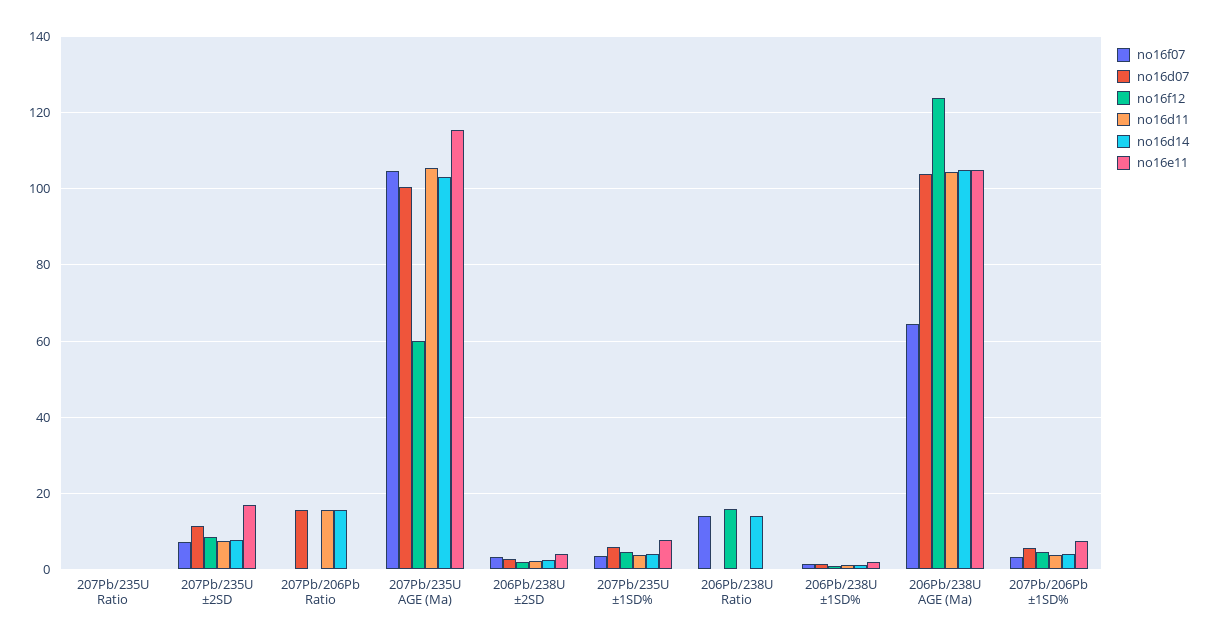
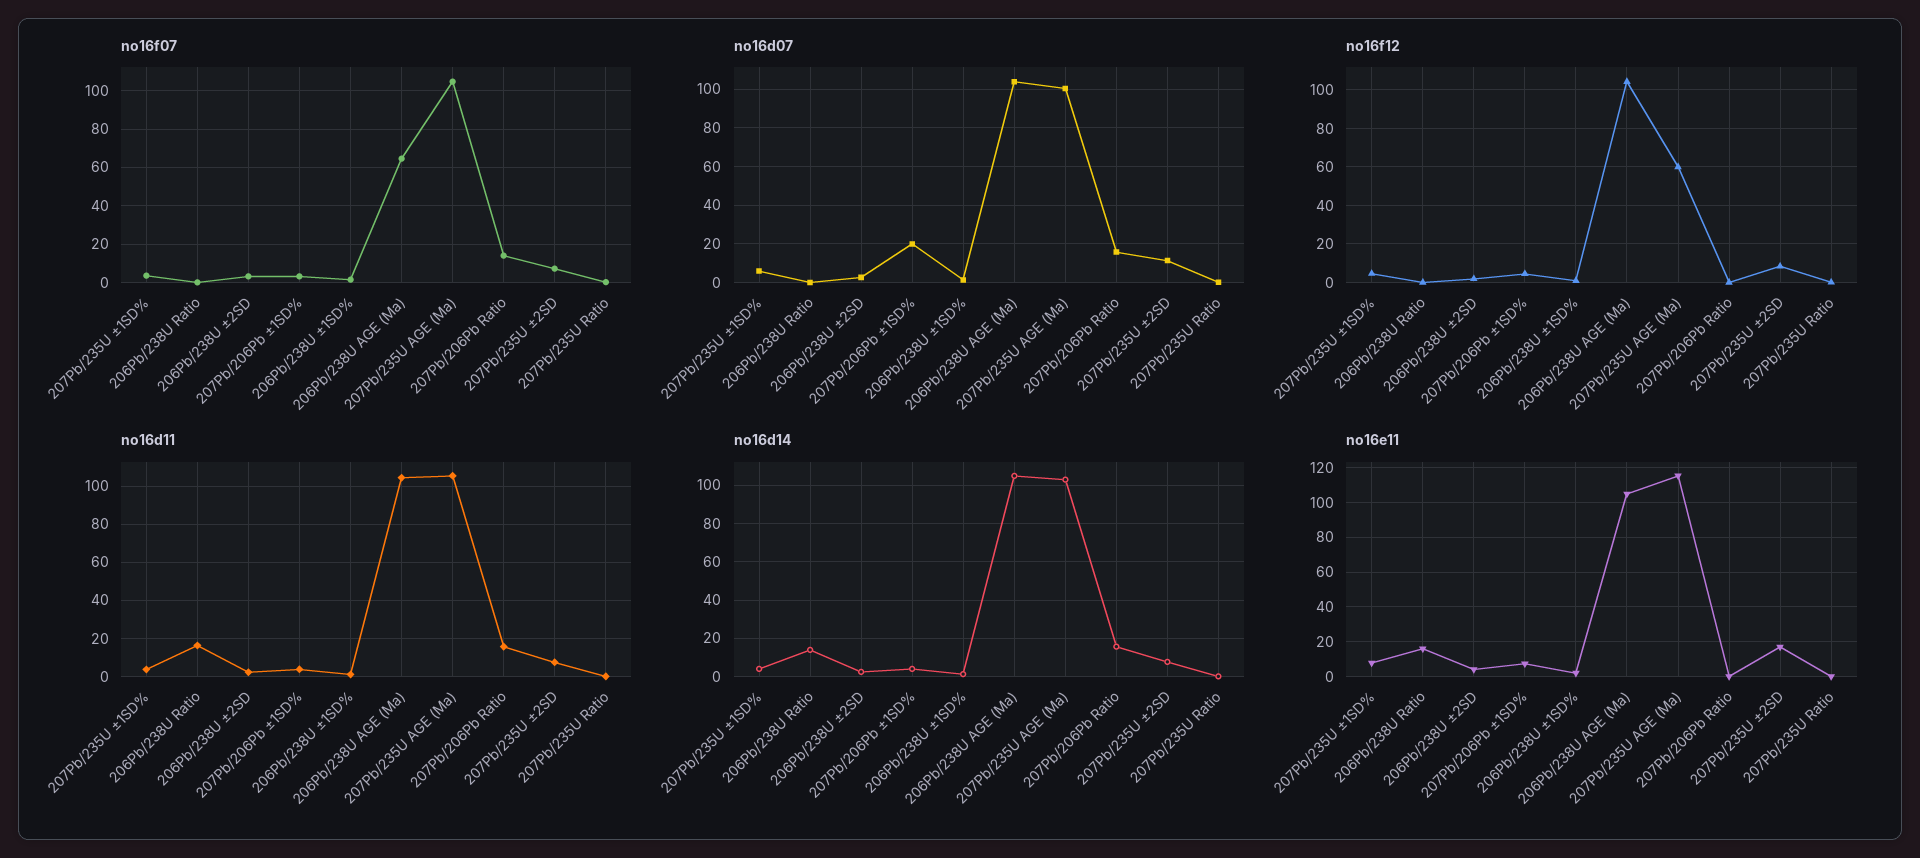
  {
    "no16f07": {
      "207Pb/235U Ratio": 0,
      "207Pb/235U ±2SD": 8,
-     "207Pb/206Pb Ratio": 0,
+     "207Pb/206Pb Ratio": 15,
      "207Pb/235U AGE (Ma)": 104,
      "206Pb/238U ±2SD": 4,
      "207Pb/235U ±1SD%": 4,
-     "206Pb/238U Ratio": 14,
+     "206Pb/238U Ratio": 0,
      "206Pb/238U ±1SD%": 2,
      "206Pb/238U AGE (Ma)": 64,
      "207Pb/206Pb ±1SD%": 4
    },
    "no16d07": {
      "207Pb/235U Ratio": 0,
      "207Pb/235U ±2SD": 12,
      "207Pb/206Pb Ratio": 16,
      "207Pb/235U AGE (Ma)": 100,
      "206Pb/238U ±2SD": 2,
      "207Pb/235U ±1SD%": 6,
      "206Pb/238U Ratio": 0,
      "206Pb/238U ±1SD%": 2,
      "206Pb/238U AGE (Ma)": 104,
-     "207Pb/206Pb ±1SD%": 6
+     "207Pb/206Pb ±1SD%": 20
    },
    "no16f12": {
      "207Pb/235U Ratio": 0,
      "207Pb/235U ±2SD": 8,
      "207Pb/206Pb Ratio": 0,
      "207Pb/235U AGE (Ma)": 60,
      "206Pb/238U ±2SD": 2,
      "207Pb/235U ±1SD%": 4,
-     "206Pb/238U Ratio": 16,
+     "206Pb/238U Ratio": 0,
      "206Pb/238U ±1SD%": 0,
-     "206Pb/238U AGE (Ma)": 124,
+     "206Pb/238U AGE (Ma)": 105,
      "207Pb/206Pb ±1SD%": 4
    },
    "no16d11": {
      "207Pb/235U Ratio": 0,
      "207Pb/235U ±2SD": 8,
      "207Pb/206Pb Ratio": 16,
      "207Pb/235U AGE (Ma)": 106,
      "206Pb/238U ±2SD": 2,
      "207Pb/235U ±1SD%": 4,
-     "206Pb/238U Ratio": 0,
+     "206Pb/238U Ratio": 15,
      "206Pb/238U ±1SD%": 2,
      "206Pb/238U AGE (Ma)": 104,
      "207Pb/206Pb ±1SD%": 4
    },
    "no16d14": {
      "207Pb/235U Ratio": 0,
      "207Pb/235U ±2SD": 8,
      "207Pb/206Pb Ratio": 16,
      "207Pb/235U AGE (Ma)": 104,
      "206Pb/238U ±2SD": 2,
      "207Pb/235U ±1SD%": 4,
      "206Pb/238U Ratio": 14,
      "206Pb/238U ±1SD%": 2,
      "206Pb/238U AGE (Ma)": 106,
      "207Pb/206Pb ±1SD%": 4
    },
    "no16e11": {
      "207Pb/235U Ratio": 0,
      "207Pb/235U ±2SD": 18,
      "207Pb/206Pb Ratio": 0,
      "207Pb/235U AGE (Ma)": 116,
      "206Pb/238U ±2SD": 4,
      "207Pb/235U ±1SD%": 8,
-     "206Pb/238U Ratio": 0,
+     "206Pb/238U Ratio": 15,
      "206Pb/238U ±1SD%": 2,
      "206Pb/238U AGE (Ma)": 106,
      "207Pb/206Pb ±1SD%": 8
    }
  }

